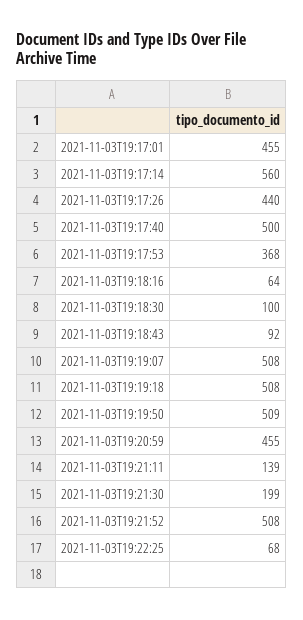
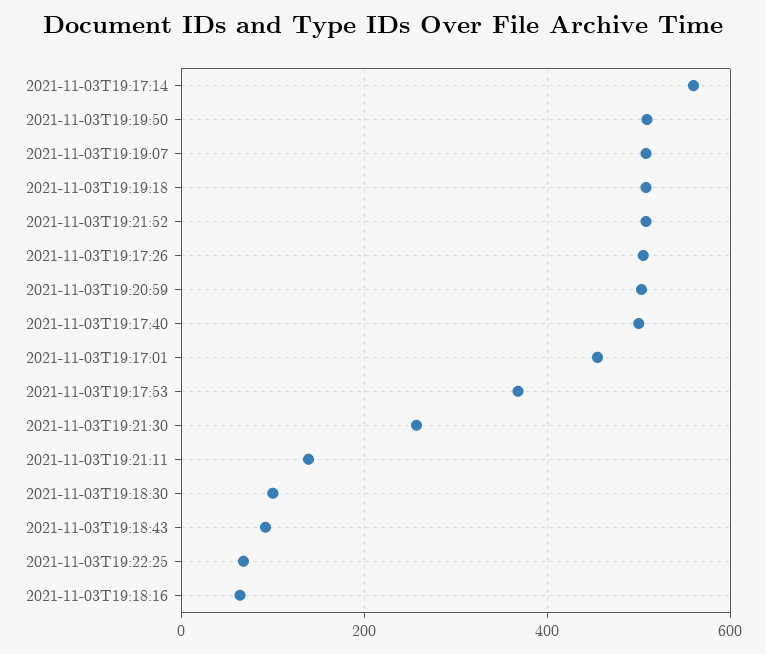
  {
    "2021-11-03T19:17:01": 455,
    "2021-11-03T19:17:14": 560,
-   "2021-11-03T19:17:26": 440,
+   "2021-11-03T19:17:26": 500,
    "2021-11-03T19:17:40": 500,
    "2021-11-03T19:17:53": 368,
    "2021-11-03T19:18:16": 64,
    "2021-11-03T19:18:30": 100,
    "2021-11-03T19:18:43": 92,
    "2021-11-03T19:19:07": 508,
    "2021-11-03T19:19:18": 508,
    "2021-11-03T19:19:50": 509,
-   "2021-11-03T19:20:59": 455,
+   "2021-11-03T19:20:59": 500,
    "2021-11-03T19:21:11": 139,
-   "2021-11-03T19:21:30": 199,
+   "2021-11-03T19:21:30": 260,
    "2021-11-03T19:21:52": 508,
    "2021-11-03T19:22:25": 68
  }

